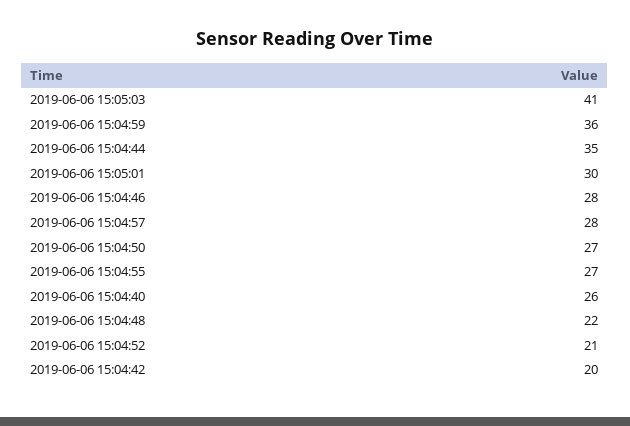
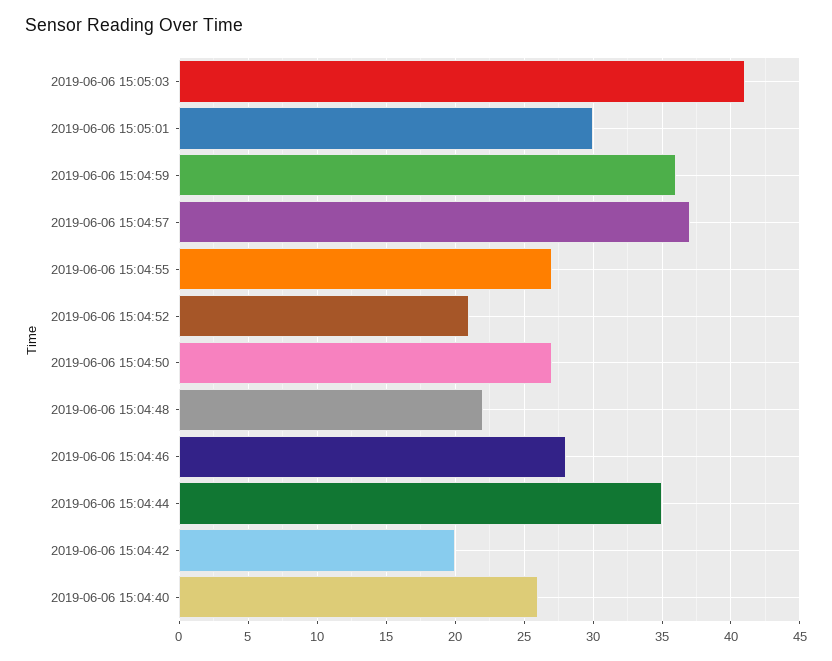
  {
    "2019-06-06 15:05:03": 41,
    "2019-06-06 15:04:59": 36,
    "2019-06-06 15:04:44": 35,
    "2019-06-06 15:05:01": 30,
    "2019-06-06 15:04:46": 28,
-   "2019-06-06 15:04:57": 28,
+   "2019-06-06 15:04:57": 37,
    "2019-06-06 15:04:50": 27,
    "2019-06-06 15:04:55": 27,
    "2019-06-06 15:04:40": 26,
    "2019-06-06 15:04:48": 22,
    "2019-06-06 15:04:52": 21,
    "2019-06-06 15:04:42": 20
  }

